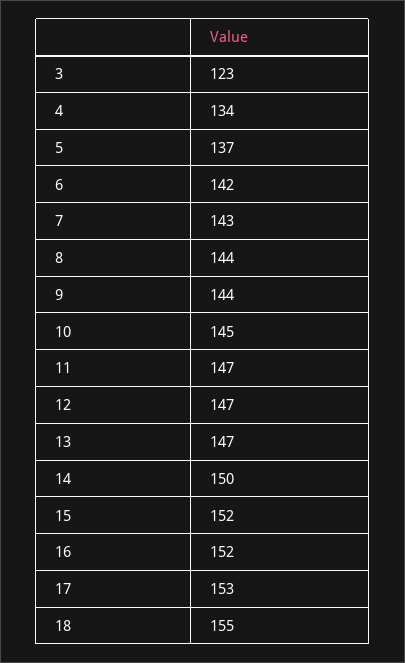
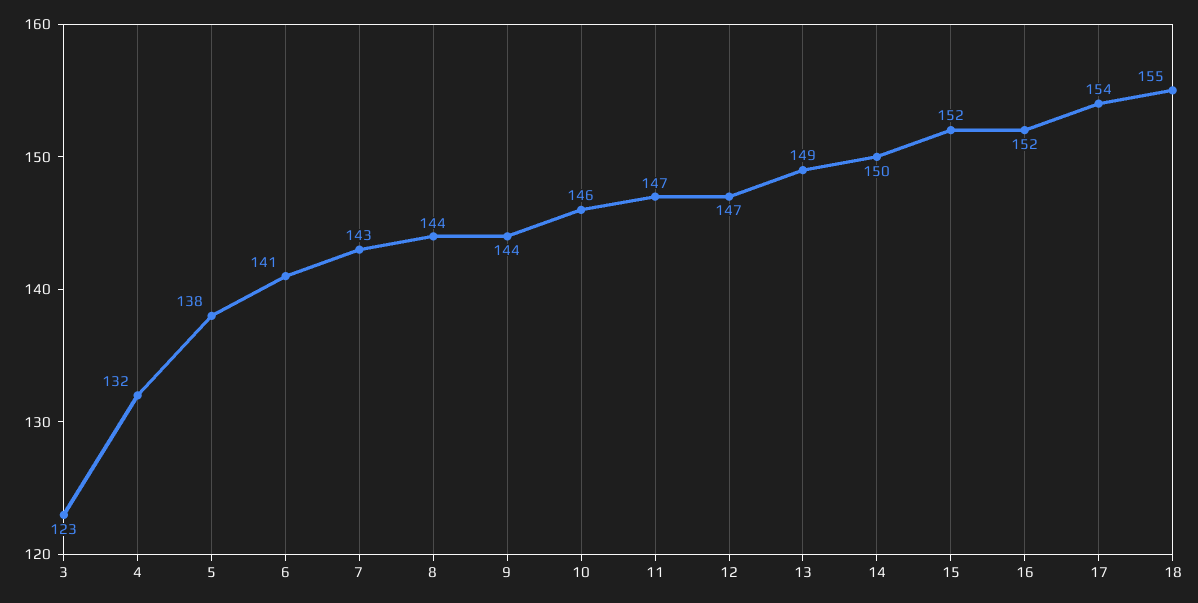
  {
    "3": 123,
-   "4": 134,
+   "4": 132,
-   "5": 137,
+   "5": 138,
-   "6": 142,
+   "6": 141,
    "7": 143,
    "8": 144,
    "9": 144,
-   "10": 145,
+   "10": 146,
    "11": 147,
    "12": 147,
-   "13": 147,
+   "13": 149,
    "14": 150,
    "15": 152,
    "16": 152,
-   "17": 153,
+   "17": 154,
    "18": 155
  }

